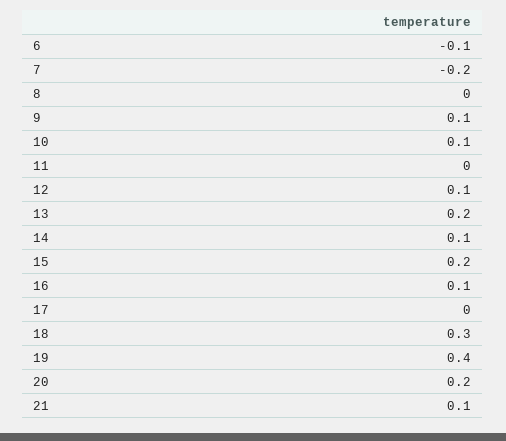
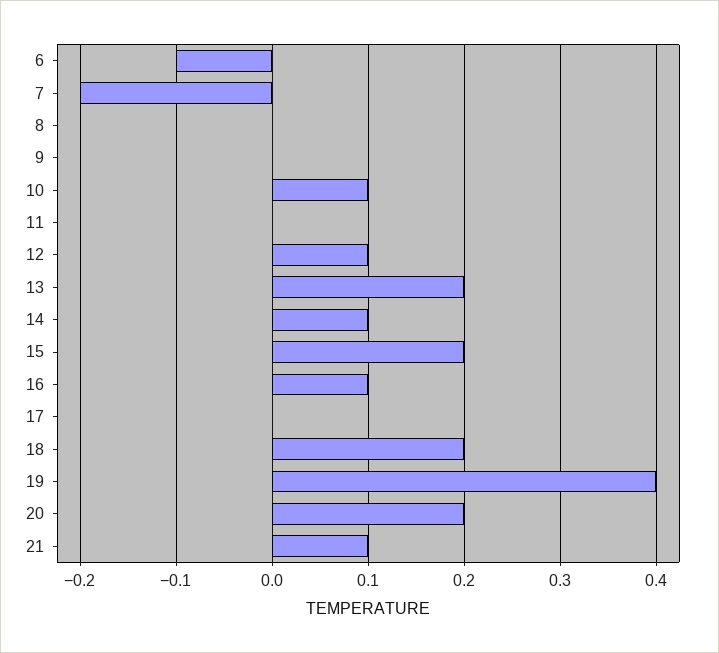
  {
    "6": -0.1,
    "7": -0.2,
    "8": 0,
-   "9": 0.1,
+   "9": 0,
    "10": 0.1,
    "11": 0,
    "12": 0.1,
    "13": 0.2,
    "14": 0.1,
    "15": 0.2,
    "16": 0.1,
    "17": 0,
-   "18": 0.3,
+   "18": 0.2,
    "19": 0.4,
    "20": 0.2,
    "21": 0.1
  }

